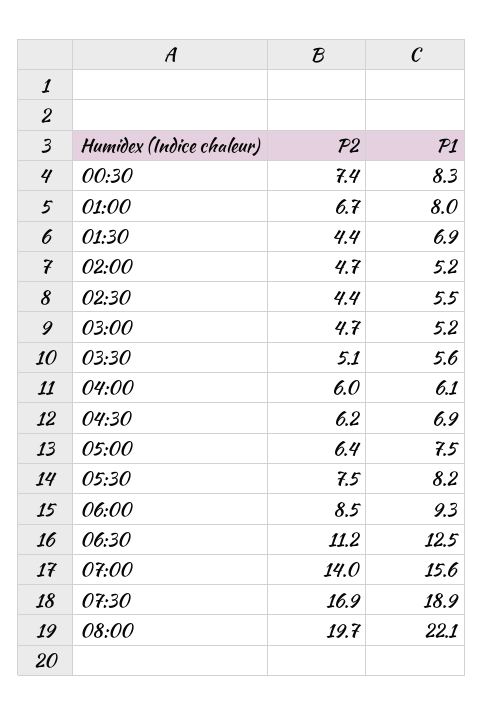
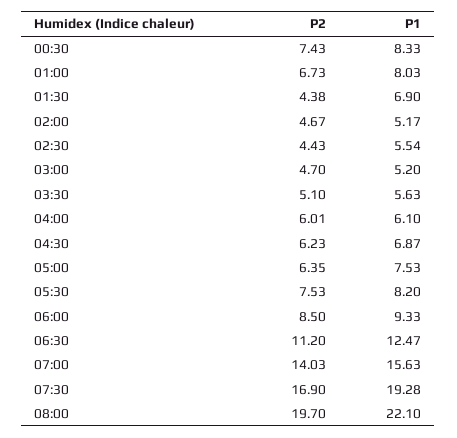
  {
    "P2": {
      "00:30": 7.43,
      "01:00": 6.73,
      "01:30": 4.38,
      "02:00": 4.67,
      "02:30": 4.43,
      "03:00": 4.7,
      "03:30": 5.1,
      "04:00": 6.01,
      "04:30": 6.23,
      "05:00": 6.35,
      "05:30": 7.53,
      "06:00": 8.5,
      "06:30": 11.2,
      "07:00": 14.03,
      "07:30": 16.9,
      "08:00": 19.7
    },
    "P1": {
      "00:30": 8.33,
      "01:00": 8.03,
      "01:30": 6.9,
      "02:00": 5.17,
      "02:30": 5.54,
      "03:00": 5.2,
      "03:30": 5.63,
      "04:00": 6.1,
      "04:30": 6.87,
      "05:00": 7.53,
      "05:30": 8.2,
      "06:00": 9.33,
      "06:30": 12.47,
      "07:00": 15.63,
-     "07:30": 18.9,
+     "07:30": 19.28,
      "08:00": 22.1
    }
  }

